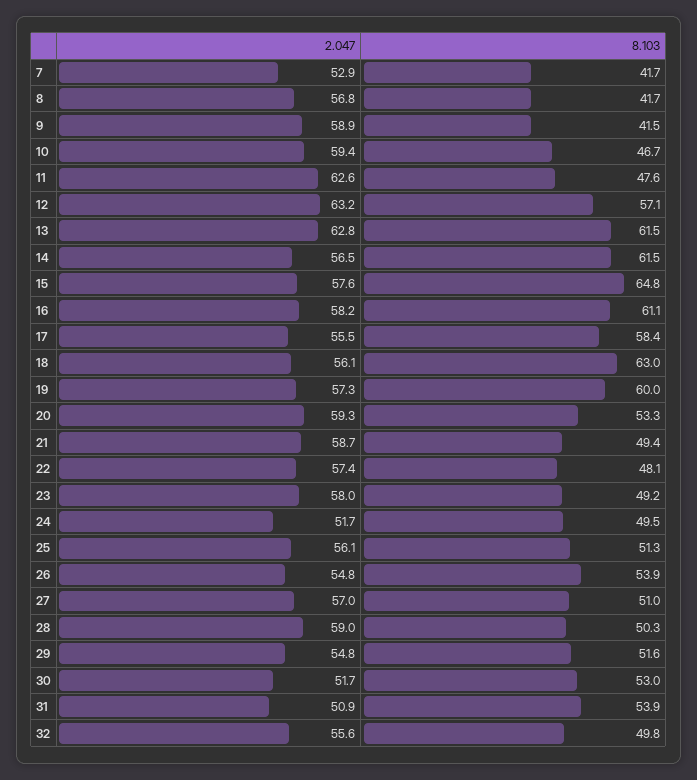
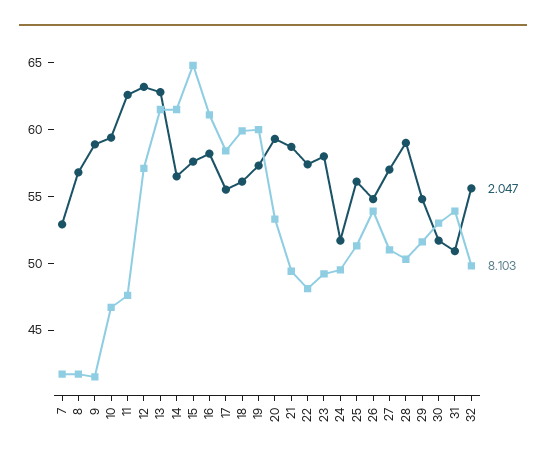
  {
    "2.047": {
      "7": 52.9,
      "8": 56.8,
      "9": 58.9,
      "10": 59.4,
      "11": 62.6,
      "12": 63.2,
      "13": 62.8,
      "14": 56.5,
      "15": 57.6,
      "16": 58.2,
      "17": 55.5,
      "18": 56.1,
      "19": 57.3,
      "20": 59.3,
      "21": 58.7,
      "22": 57.4,
      "23": 58,
      "24": 51.7,
      "25": 56.1,
      "26": 54.8,
      "27": 57,
      "28": 59,
      "29": 54.8,
      "30": 51.7,
      "31": 50.9,
      "32": 55.6
    },
    "8.103": {
      "7": 41.7,
      "8": 41.7,
      "9": 41.5,
      "10": 46.7,
      "11": 47.6,
      "12": 57.1,
      "13": 61.5,
      "14": 61.5,
      "15": 64.8,
      "16": 61.1,
      "17": 58.4,
-     "18": 63,
+     "18": 60,
      "19": 60,
      "20": 53.3,
      "21": 49.4,
      "22": 48.1,
      "23": 49.2,
      "24": 49.5,
      "25": 51.3,
      "26": 53.9,
      "27": 51,
      "28": 50.3,
      "29": 51.6,
      "30": 53,
      "31": 53.9,
      "32": 49.8
    }
  }

